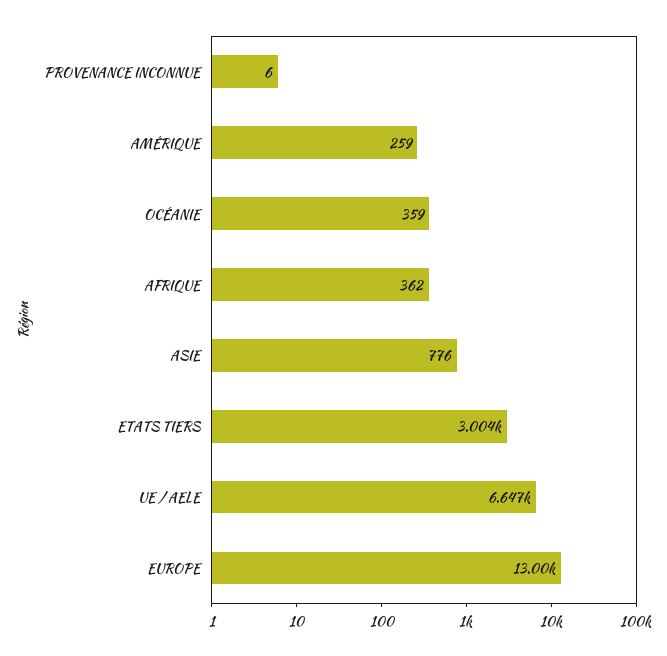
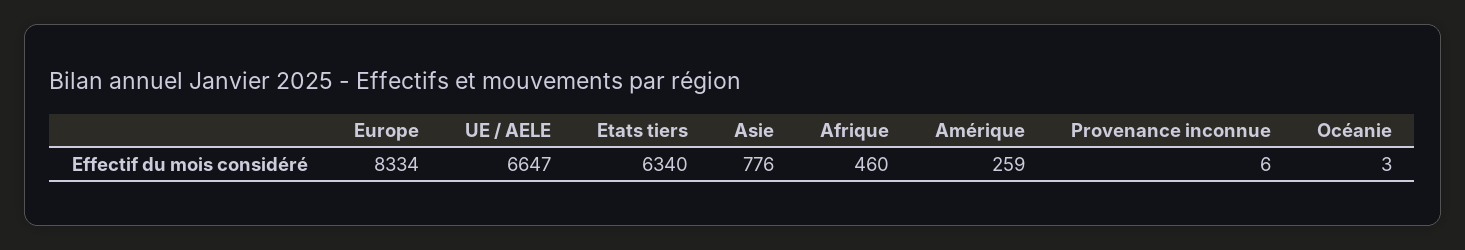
  {
    "PROVENANCE INCONNUE": 6,
    "AMÉRIQUE": 259,
-   "OCÉANIE": 359,
+   "OCÉANIE": 3,
-   "AFRIQUE": 362,
+   "AFRIQUE": 460,
    "ASIE": 776,
-   "ETATS TIERS": 3004,
+   "ETATS TIERS": 6340,
    "UE / AELE": 6647,
-   "EUROPE": 13000
+   "EUROPE": 8334
  }

